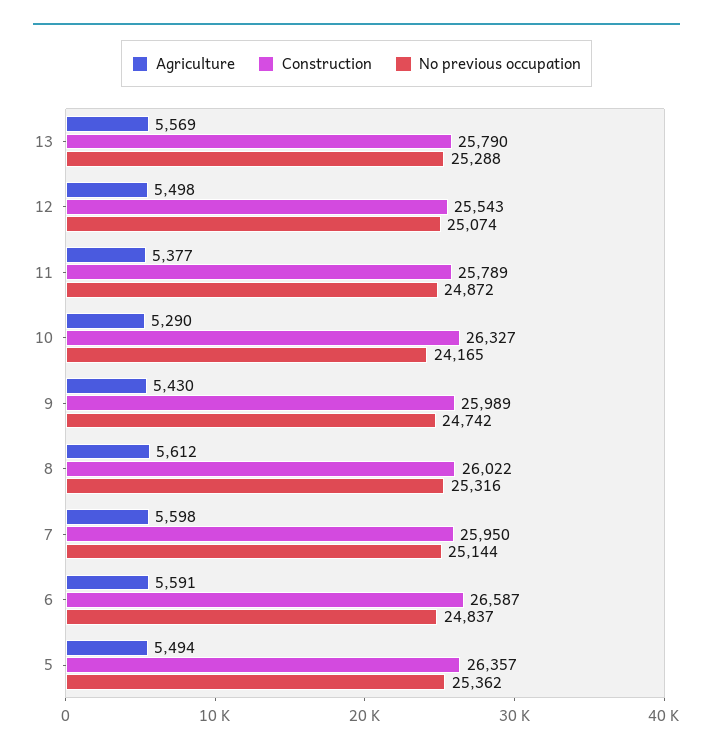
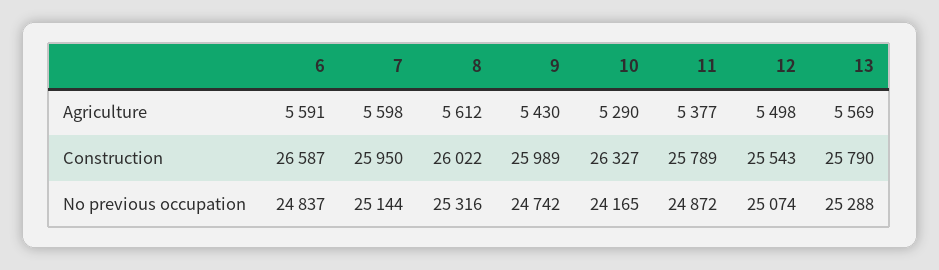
  {
    "Agriculture": {
      "13": 5569,
      "12": 5498,
      "11": 5377,
      "10": 5290,
      "9": 5430,
      "8": 5612,
      "7": 5598,
-     "6": 5591,
+     "6": 5591
-     "5": 5494
    },
    "Construction": {
      "13": 25790,
      "12": 25543,
      "11": 25789,
      "10": 26327,
      "9": 25989,
      "8": 26022,
      "7": 25950,
-     "6": 26587,
+     "6": 26587
-     "5": 26357
    },
    "No previous occupation": {
      "13": 25288,
      "12": 25074,
      "11": 24872,
      "10": 24165,
      "9": 24742,
      "8": 25316,
      "7": 25144,
-     "6": 24837,
+     "6": 24837
-     "5": 25362
    }
  }

